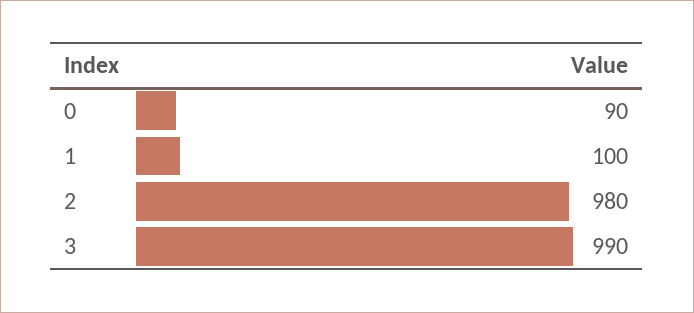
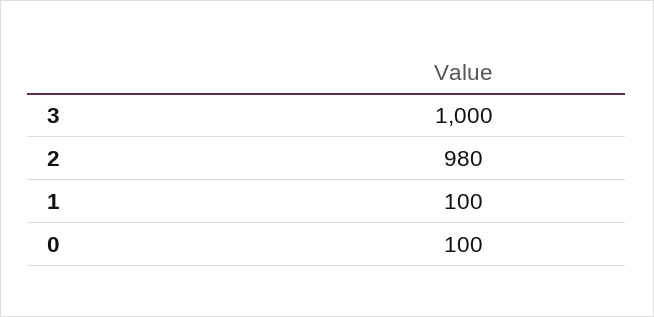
  {
-   "0": 90,
+   "0": 100,
    "1": 100,
    "2": 980,
-   "3": 990
+   "3": 1000
  }

